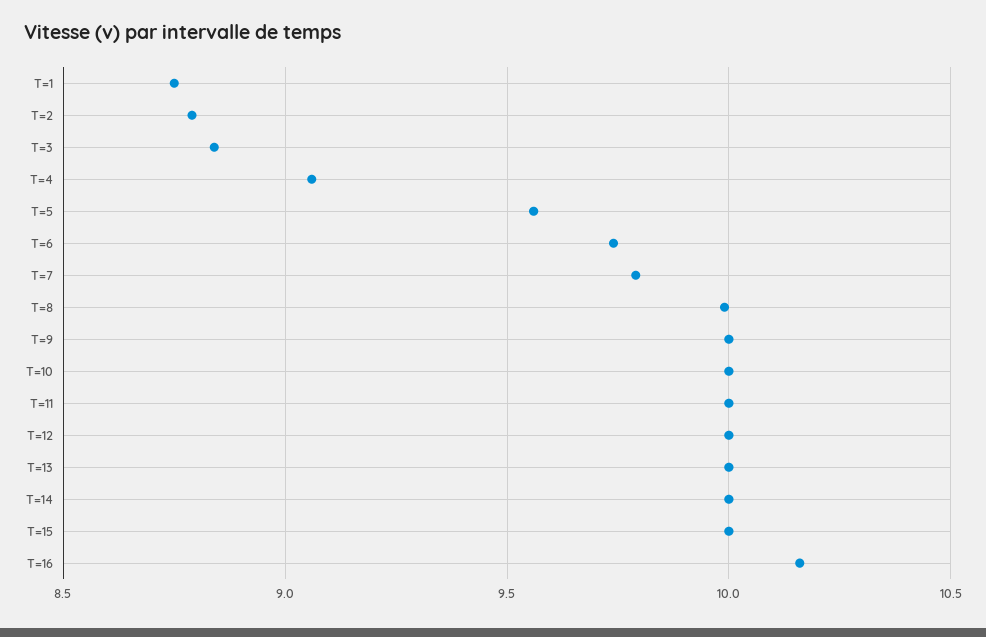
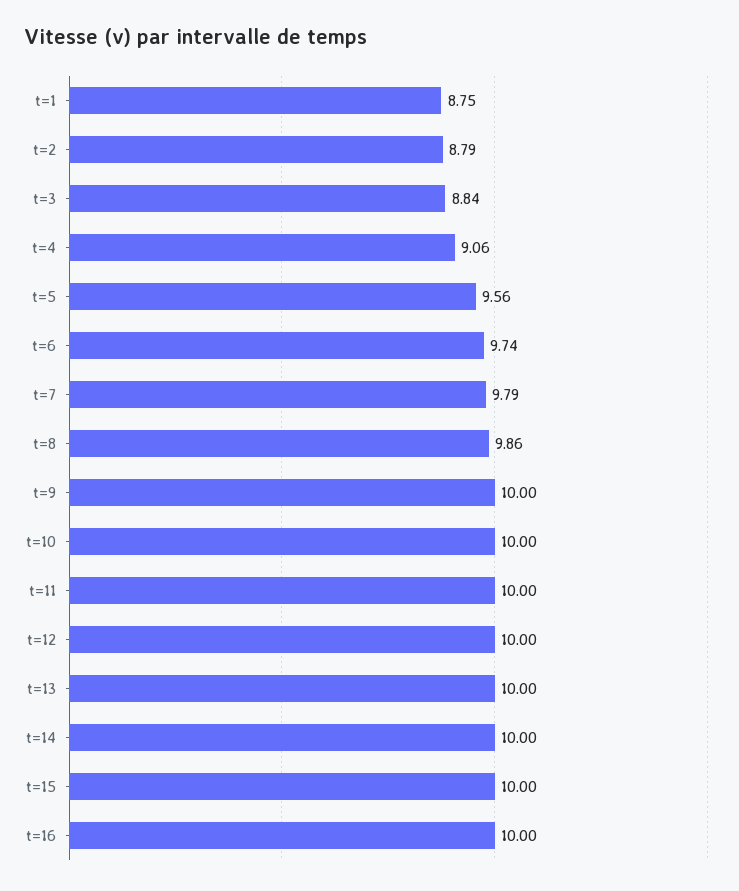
  {
    "T=1": 8.75,
    "T=2": 8.79,
    "T=3": 8.84,
    "T=4": 9.06,
    "T=5": 9.56,
    "T=6": 9.74,
    "T=7": 9.79,
-   "T=8": 10,
+   "T=8": 9.86,
    "T=9": 10,
    "T=10": 10,
    "T=11": 10,
    "T=12": 10,
    "T=13": 10,
    "T=14": 10,
    "T=15": 10,
-   "T=16": 10.15
+   "T=16": 10
  }

